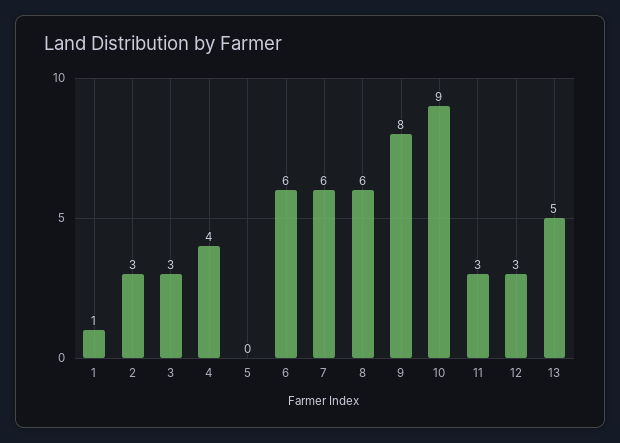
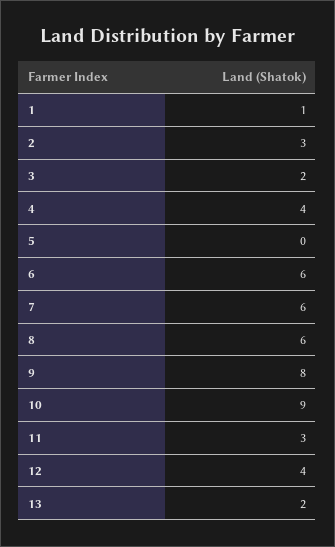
  {
    "1": 1,
    "2": 3,
-   "3": 3,
+   "3": 2,
    "4": 4,
    "5": 0,
    "6": 6,
    "7": 6,
    "8": 6,
    "9": 8,
    "10": 9,
    "11": 3,
-   "12": 3,
+   "12": 4,
-   "13": 5
+   "13": 2
  }

